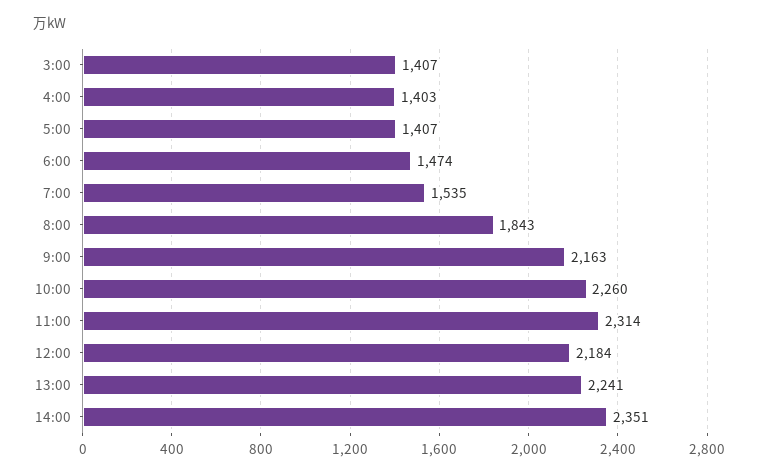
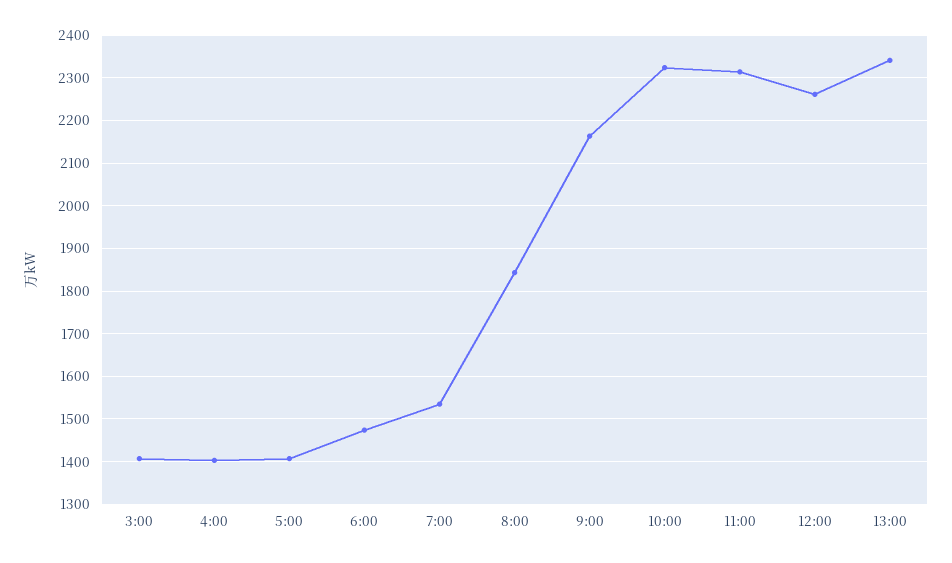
  {
    "3:00": 1407,
    "4:00": 1403,
    "5:00": 1407,
    "6:00": 1474,
    "7:00": 1535,
    "8:00": 1843,
    "9:00": 2163,
-   "10:00": 2260,
+   "10:00": 2320,
    "11:00": 2314,
-   "12:00": 2184,
+   "12:00": 2260,
-   "13:00": 2241,
+   "13:00": 2340
-   "14:00": 2351
  }

